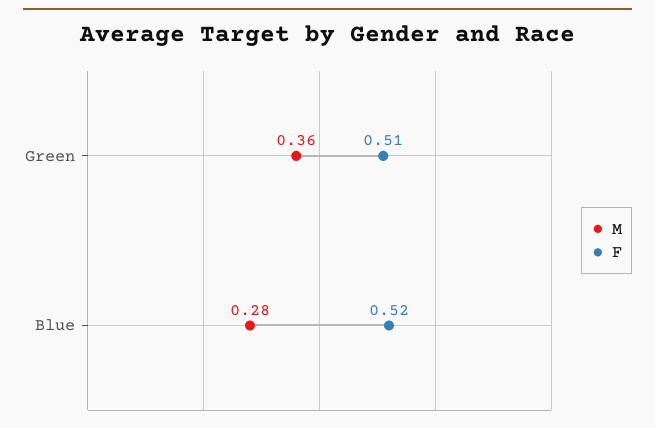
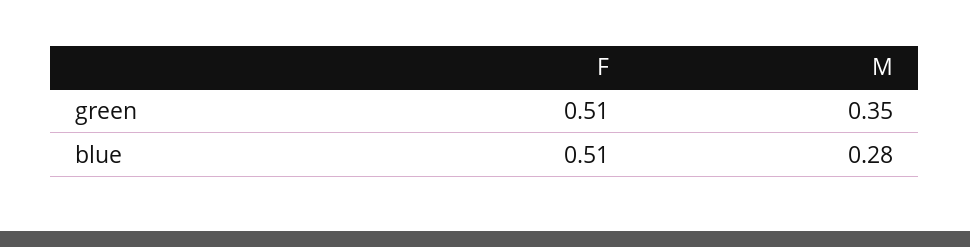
  {
    "M": {
-     "Green": 0.36,
+     "Green": 0.35,
      "Blue": 0.28
    },
    "F": {
      "Green": 0.51,
-     "Blue": 0.52
+     "Blue": 0.51
    }
  }

